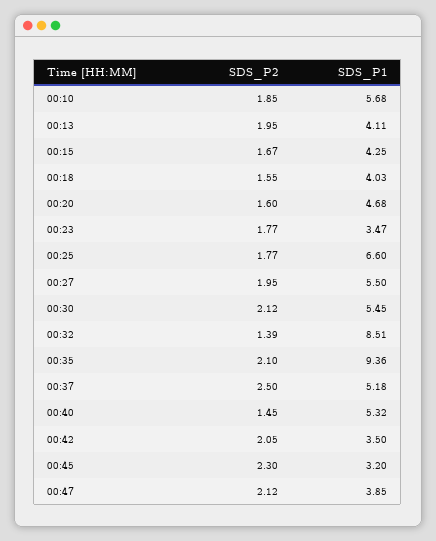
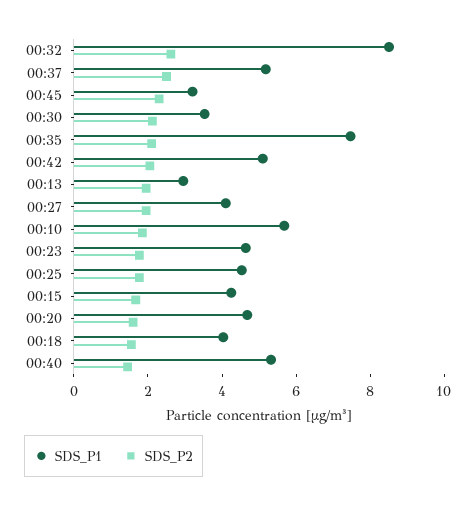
  {
    "SDS_P2": {
      "00:10": 1.85,
      "00:13": 1.95,
      "00:15": 1.67,
      "00:18": 1.55,
      "00:20": 1.6,
      "00:23": 1.77,
      "00:25": 1.77,
      "00:27": 1.95,
      "00:30": 2.12,
-     "00:32": 1.39,
+     "00:32": 2.5,
      "00:35": 2.1,
      "00:37": 2.5,
      "00:40": 1.45,
      "00:42": 2.05,
-     "00:45": 2.3,
+     "00:45": 2.3
-     "00:47": 2.12
    },
    "SDS_P1": {
      "00:10": 5.68,
-     "00:13": 4.11,
+     "00:13": 3,
      "00:15": 4.25,
      "00:18": 4.03,
      "00:20": 4.68,
-     "00:23": 3.47,
+     "00:23": 4.5,
-     "00:25": 6.6,
+     "00:25": 4.5,
-     "00:27": 5.5,
+     "00:27": 4,
-     "00:30": 5.45,
+     "00:30": 3.5,
      "00:32": 8.51,
-     "00:35": 9.36,
+     "00:35": 7.5,
      "00:37": 5.18,
      "00:40": 5.32,
-     "00:42": 3.5,
+     "00:42": 5,
-     "00:45": 3.2,
+     "00:45": 3.2
-     "00:47": 3.85
    }
  }

